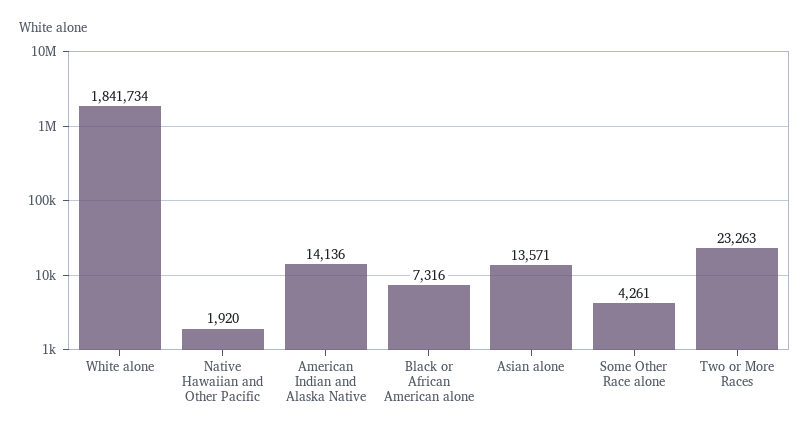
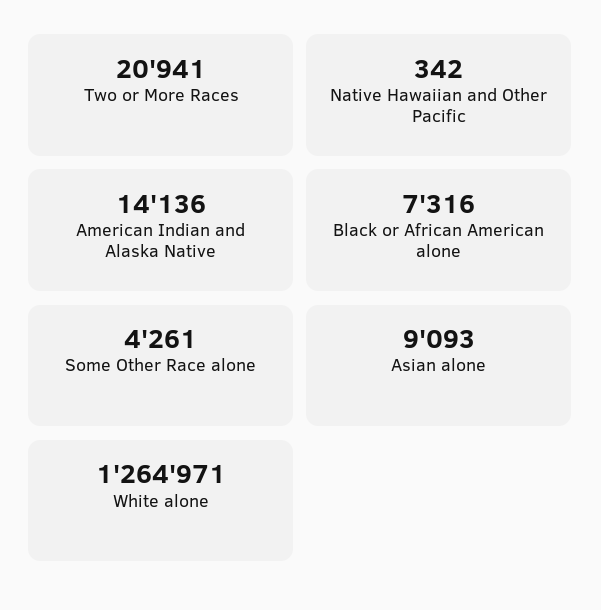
  {
-   "White alone": 1841734,
+   "White alone": 1264971,
-   "Native Hawaiian and Other Pacific": 1920,
+   "Native Hawaiian and Other Pacific": 342,
    "American Indian and Alaska Native": 14136,
    "Black or African American alone": 7316,
-   "Asian alone": 13571,
+   "Asian alone": 9093,
    "Some Other Race alone": 4261,
-   "Two or More Races": 23263
+   "Two or More Races": 20941
  }

